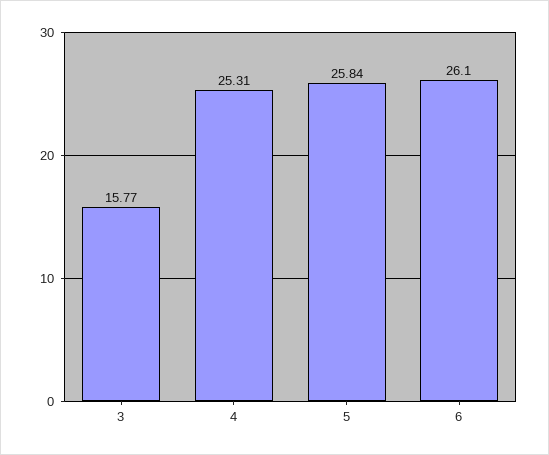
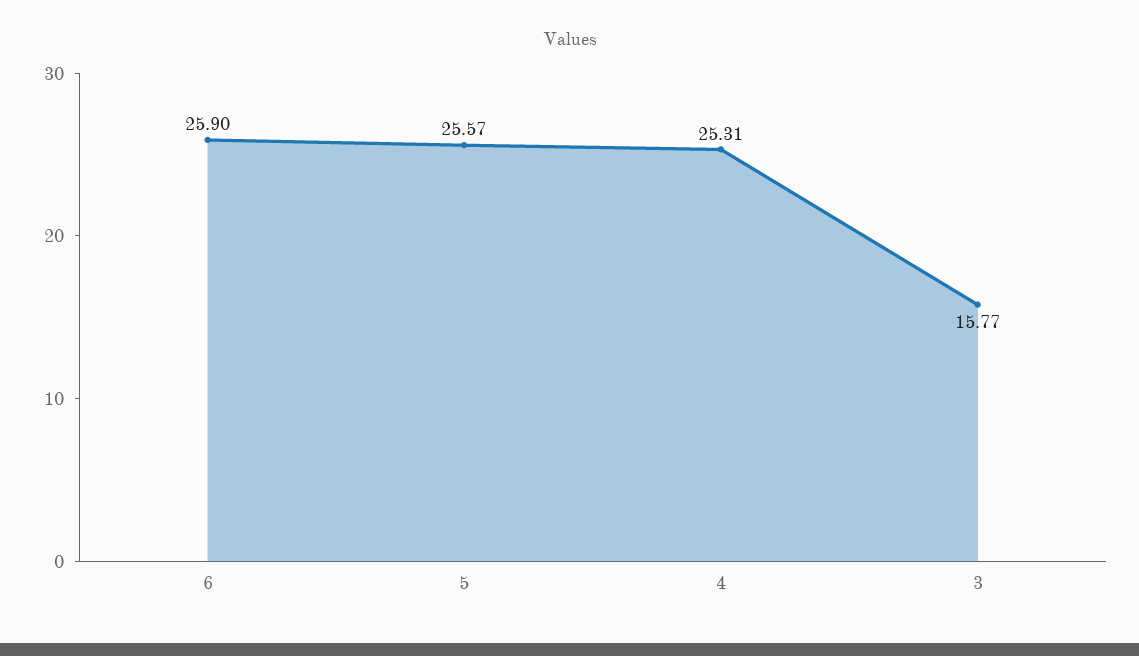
  {
    "3": 15.77,
    "4": 25.31,
-   "5": 25.84,
+   "5": 25.57,
-   "6": 26.1
+   "6": 25.9
  }

